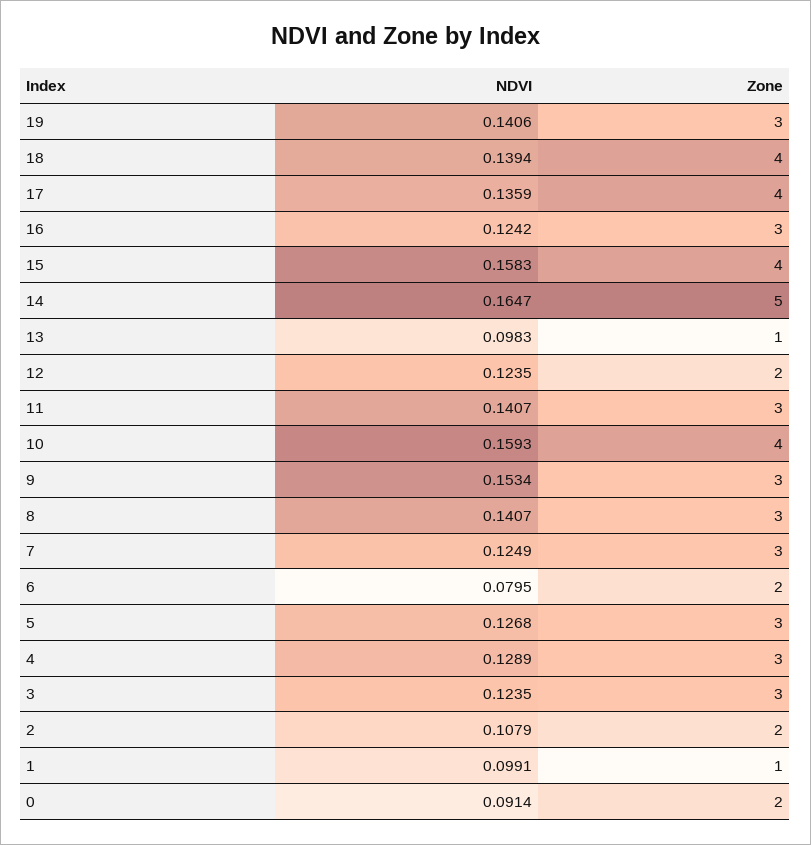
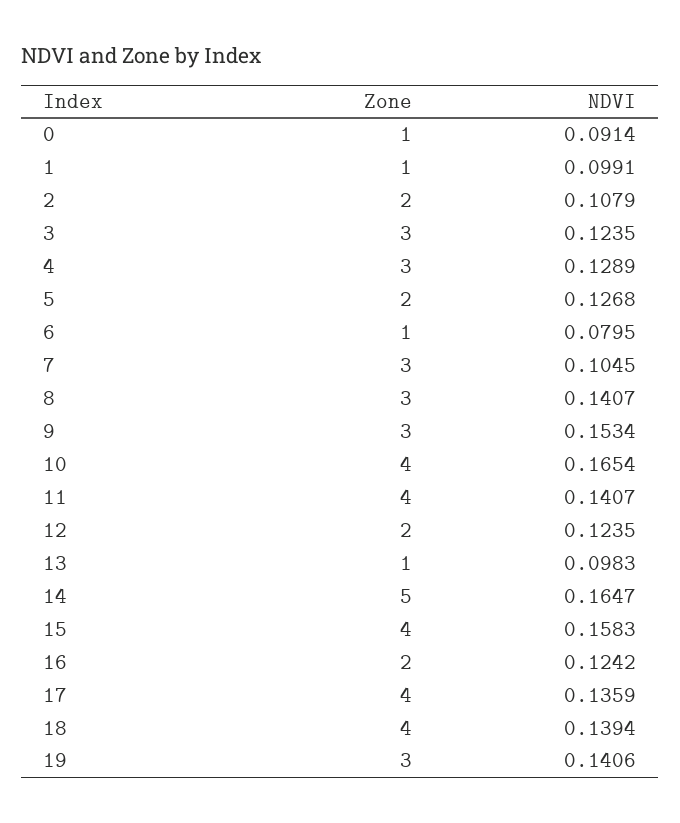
  {
    "NDVI": {
      "19": 0.1406,
      "18": 0.1394,
      "17": 0.1359,
      "16": 0.1242,
      "15": 0.1583,
      "14": 0.1647,
      "13": 0.0983,
      "12": 0.1235,
      "11": 0.1407,
-     "10": 0.1593,
+     "10": 0.1654,
      "9": 0.1534,
      "8": 0.1407,
-     "7": 0.1249,
+     "7": 0.1045,
      "6": 0.0795,
      "5": 0.1268,
      "4": 0.1289,
      "3": 0.1235,
      "2": 0.1079,
      "1": 0.0991,
      "0": 0.0914
    },
    "Zone": {
      "19": 3,
      "18": 4,
      "17": 4,
-     "16": 3,
+     "16": 2,
      "15": 4,
      "14": 5,
      "13": 1,
      "12": 2,
-     "11": 3,
+     "11": 4,
      "10": 4,
      "9": 3,
      "8": 3,
      "7": 3,
-     "6": 2,
+     "6": 1,
-     "5": 3,
+     "5": 2,
      "4": 3,
      "3": 3,
      "2": 2,
      "1": 1,
-     "0": 2
+     "0": 1
    }
  }

